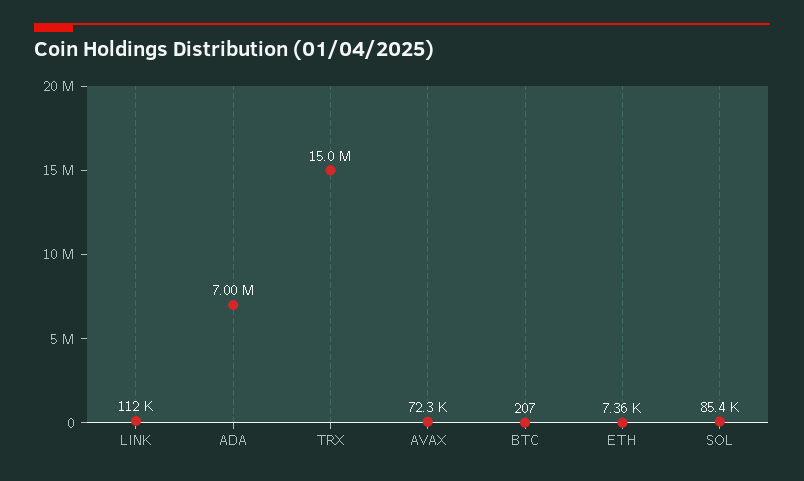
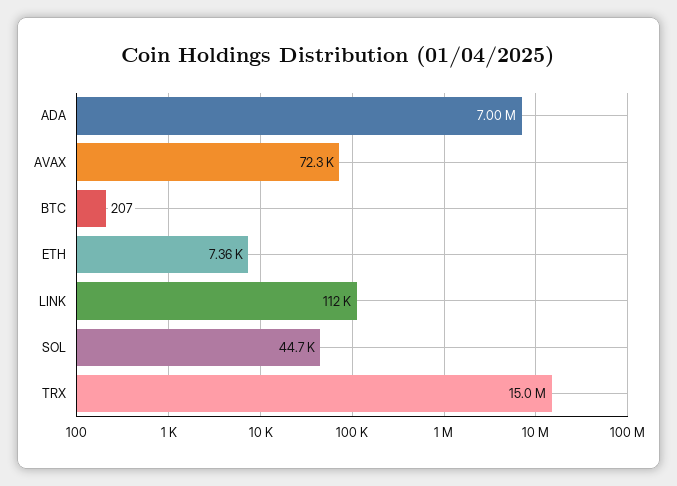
  {
    "LINK": 112000,
    "ADA": 7000000,
    "TRX": 15000000,
    "AVAX": 72300,
    "BTC": 207,
    "ETH": 7360,
-   "SOL": 85400
+   "SOL": 44700
  }

